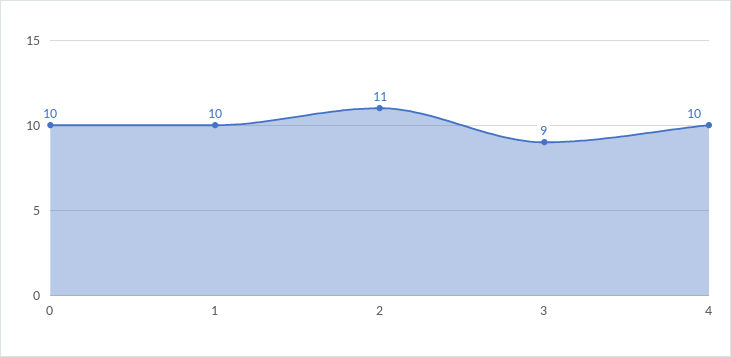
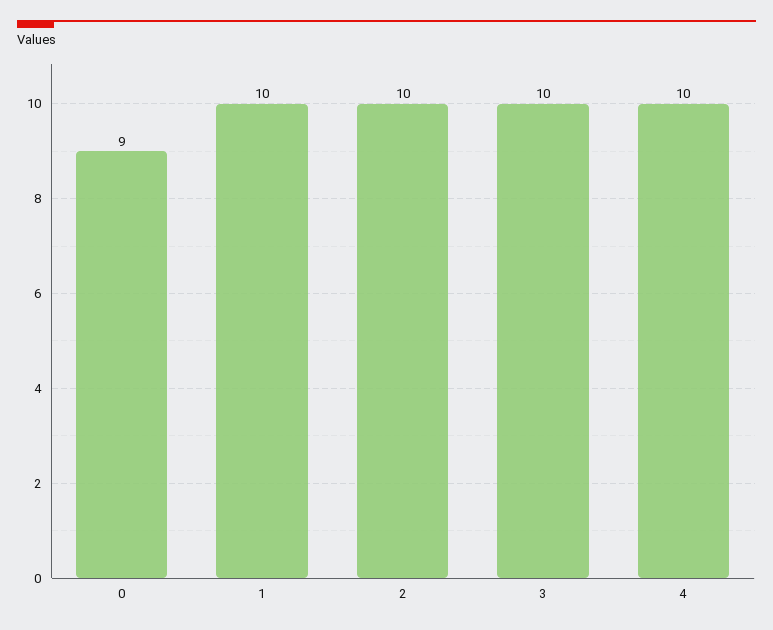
  {
-   "0": 10,
+   "0": 9,
    "1": 10,
-   "2": 11,
+   "2": 10,
-   "3": 9,
+   "3": 10,
    "4": 10
  }

